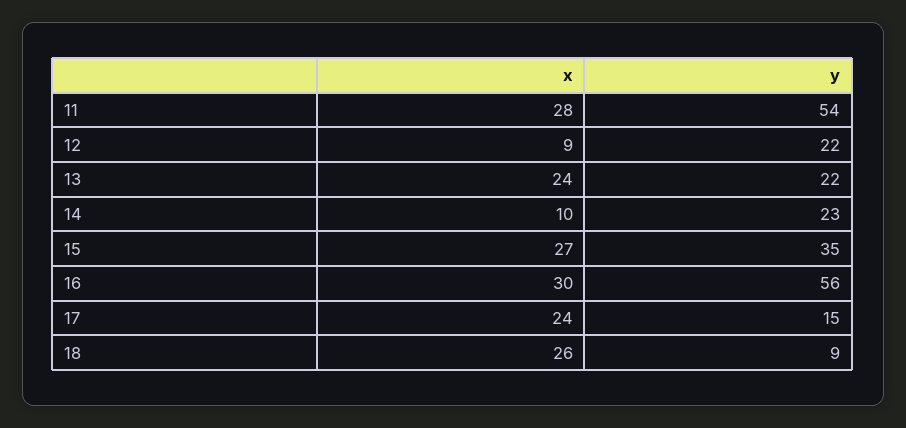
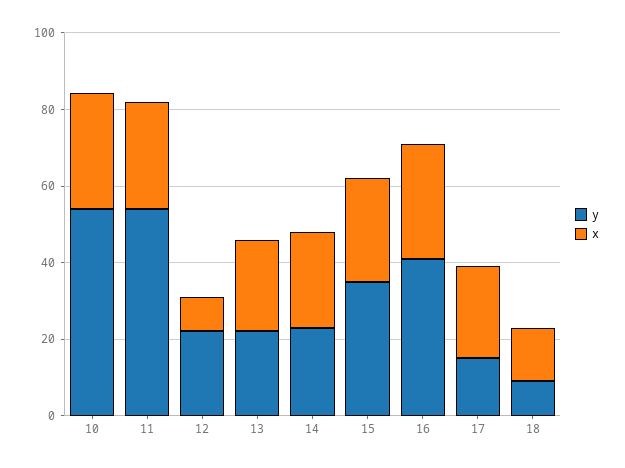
  {
    "x": {
      "11": 28,
      "12": 9,
      "13": 24,
-     "14": 10,
+     "14": 25,
      "15": 27,
      "16": 30,
      "17": 24,
-     "18": 26
+     "18": 15,
+     "10": 30
    },
    "y": {
      "11": 54,
      "12": 22,
      "13": 22,
      "14": 23,
      "15": 35,
-     "16": 56,
+     "16": 40,
      "17": 15,
-     "18": 9
+     "18": 9,
+     "10": 55
    }
  }

